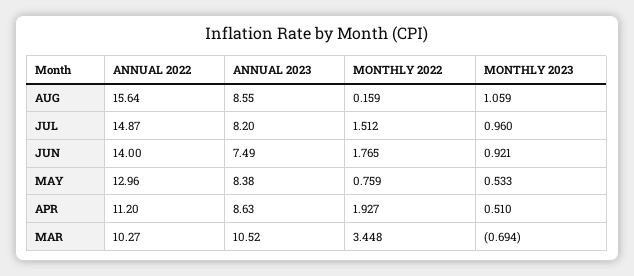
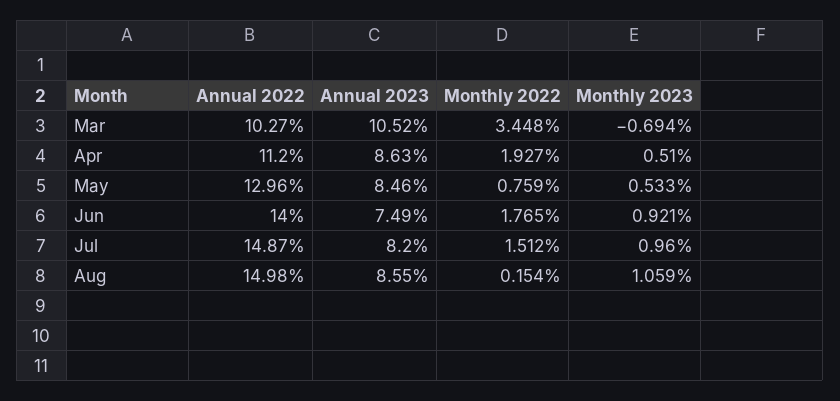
  {
    "ANNUAL 2022": {
-     "AUG": 15.64,
+     "AUG": 14.98,
      "JUL": 14.87,
      "JUN": 14,
      "MAY": 12.96,
      "APR": 11.2,
      "MAR": 10.27
    },
    "ANNUAL 2023": {
      "AUG": 8.55,
      "JUL": 8.2,
      "JUN": 7.49,
-     "MAY": 8.38,
+     "MAY": 8.46,
      "APR": 8.63,
      "MAR": 10.52
    },
    "MONTHLY 2022": {
-     "AUG": 0.159,
+     "AUG": 0.154,
      "JUL": 1.512,
      "JUN": 1.765,
      "MAY": 0.759,
      "APR": 1.927,
      "MAR": 3.448
    },
    "MONTHLY 2023": {
      "AUG": 1.059,
      "JUL": 0.96,
      "JUN": 0.921,
      "MAY": 0.533,
      "APR": 0.51,
      "MAR": -0.694
    }
  }

